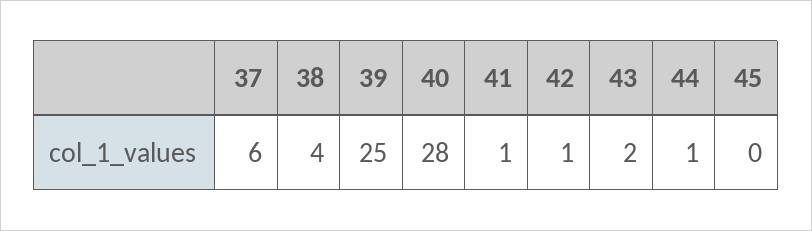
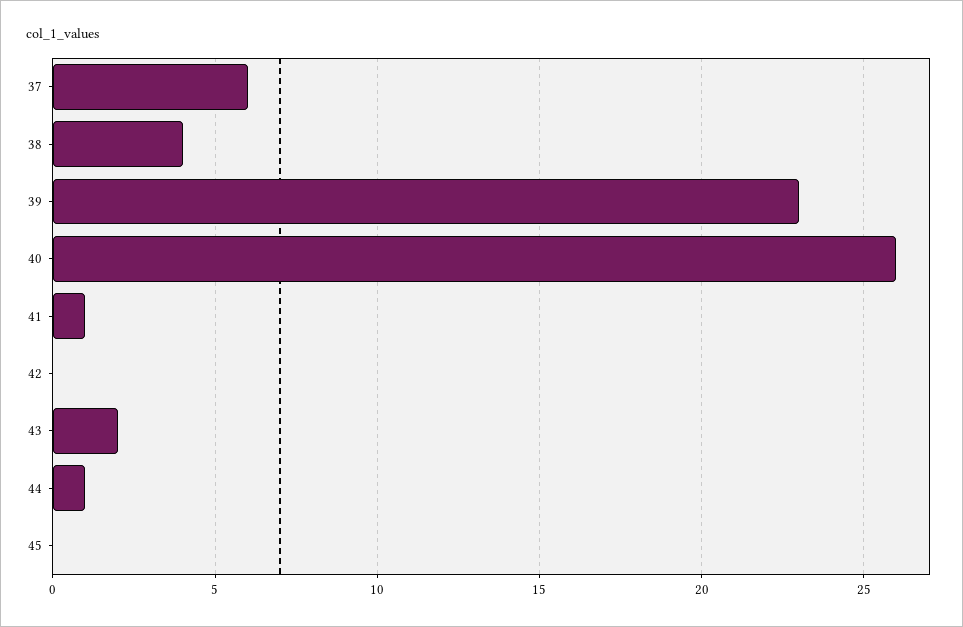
  {
    "37": 6,
    "38": 4,
-   "39": 25,
+   "39": 23,
-   "40": 28,
+   "40": 26,
    "41": 1,
-   "42": 1,
+   "42": 0,
    "43": 2,
    "44": 1,
    "45": 0
  }

